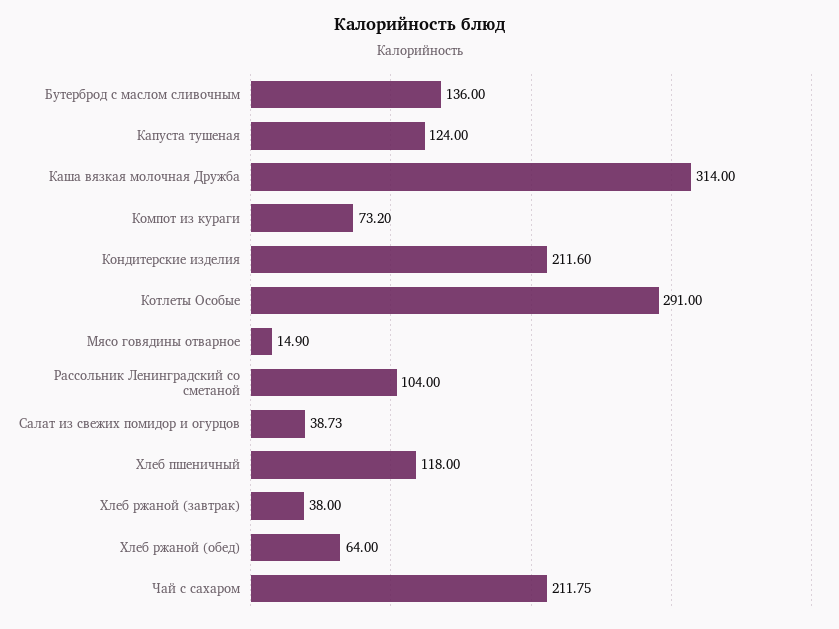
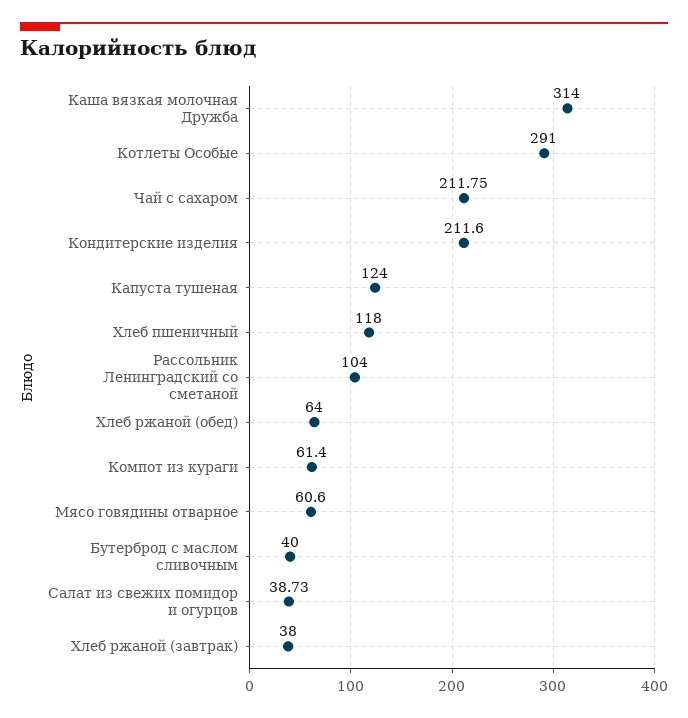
  {
-   "Бутерброд с маслом сливочным": 136,
+   "Бутерброд с маслом сливочным": 40,
    "Капуста тушеная": 124,
    "Каша вязкая молочная Дружба": 314,
-   "Компот из кураги": 73.2,
+   "Компот из кураги": 61.4,
    "Кондитерские изделия": 211.6,
    "Котлеты Особые": 291,
-   "Мясо говядины отварное": 14.9,
+   "Мясо говядины отварное": 60.6,
    "Рассольник Ленинградский со сметаной": 104,
    "Салат из свежих помидор и огурцов": 38.73,
    "Хлеб пшеничный": 118,
    "Хлеб ржаной (завтрак)": 38,
    "Хлеб ржаной (обед)": 64,
    "Чай с сахаром": 211.75
  }

